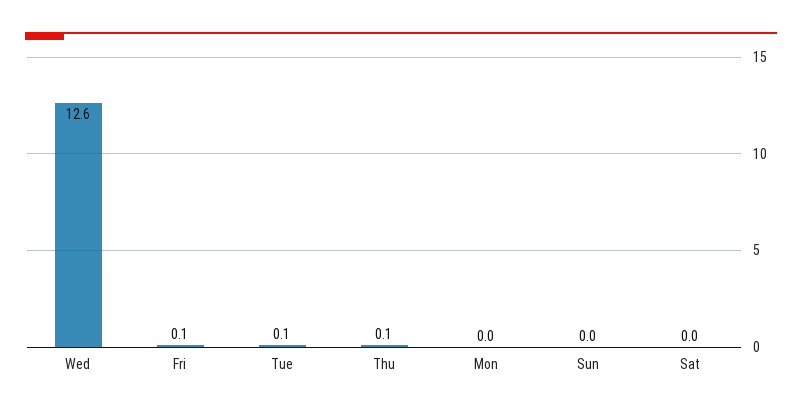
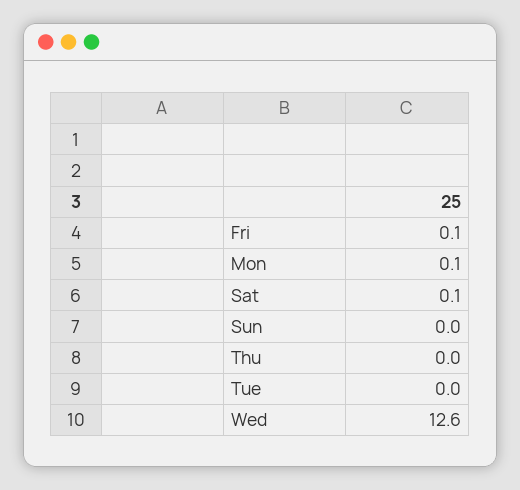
  {
    "Wed": 12.6,
    "Fri": 0.1,
-   "Tue": 0.1,
+   "Tue": 0,
-   "Thu": 0.1,
+   "Thu": 0,
-   "Mon": 0,
+   "Mon": 0.1,
    "Sun": 0,
-   "Sat": 0
+   "Sat": 0.1
  }

